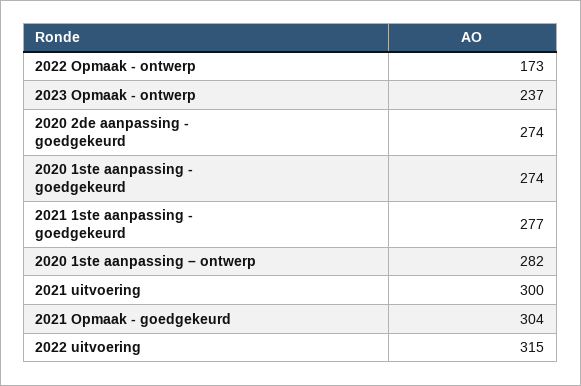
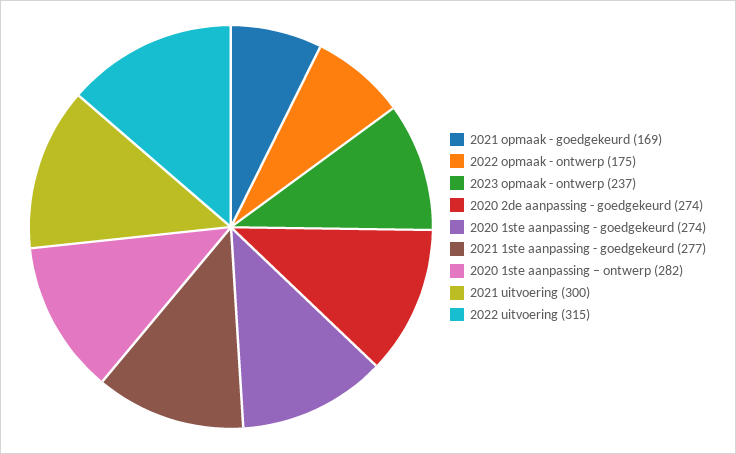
  {
-   "2022 Opmaak - ontwerp": 173,
+   "2022 Opmaak - ontwerp": 175,
    "2023 Opmaak - ontwerp": 237,
    "2020 2de aanpassing - goedgekeurd": 274,
    "2020 1ste aanpassing - goedgekeurd": 274,
    "2021 1ste aanpassing - goedgekeurd": 277,
    "2020 1ste aanpassing – ontwerp": 282,
    "2021 uitvoering": 300,
-   "2021 Opmaak - goedgekeurd": 304,
+   "2021 Opmaak - goedgekeurd": 169,
    "2022 uitvoering": 315
  }

